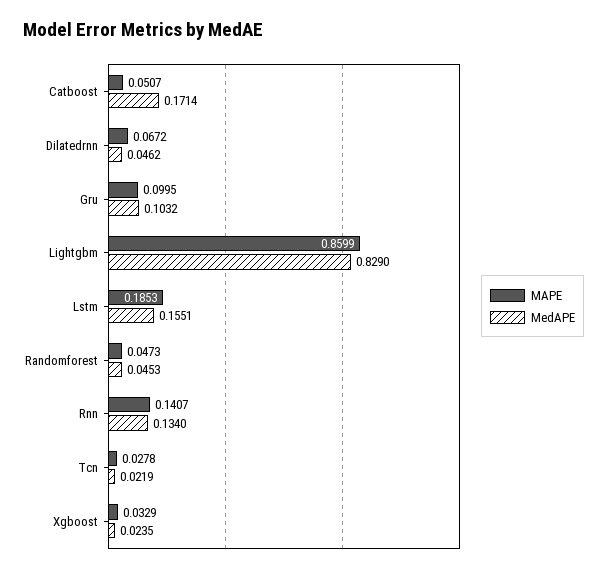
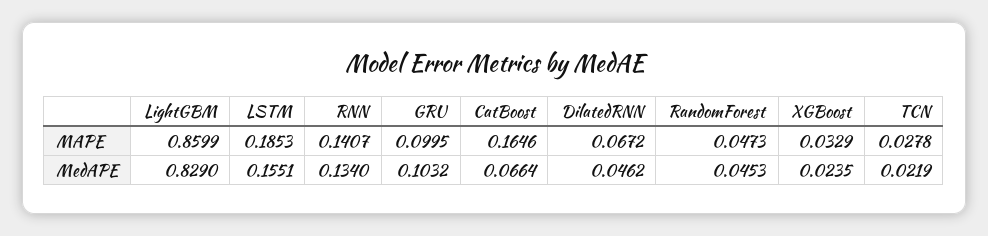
  {
    "MAPE": {
-     "Catboost": 0.0507,
+     "Catboost": 0.1646,
      "Dilatedrnn": 0.0672,
      "Gru": 0.0995,
      "Lightgbm": 0.8599,
      "Lstm": 0.1853,
      "Randomforest": 0.0473,
      "Rnn": 0.1407,
      "Tcn": 0.0278,
      "Xgboost": 0.0329
    },
    "MedAPE": {
-     "Catboost": 0.1714,
+     "Catboost": 0.0664,
      "Dilatedrnn": 0.0462,
      "Gru": 0.1032,
      "Lightgbm": 0.829,
      "Lstm": 0.1551,
      "Randomforest": 0.0453,
      "Rnn": 0.134,
      "Tcn": 0.0219,
      "Xgboost": 0.0235
    }
  }

